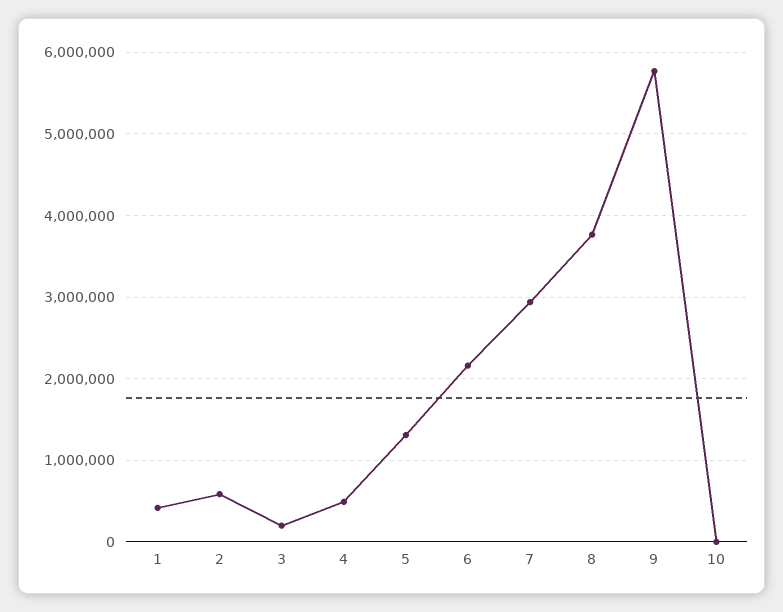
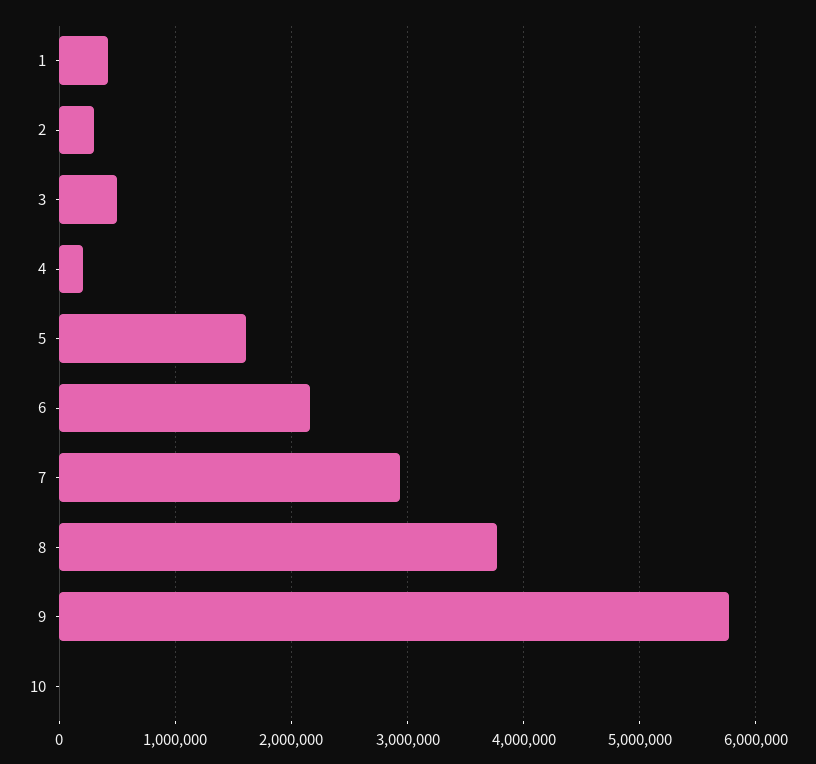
  {
    "1": 400000,
-   "2": 600000,
+   "2": 300000,
-   "3": 200000,
+   "3": 500000,
-   "4": 500000,
+   "4": 200000,
-   "5": 1300000,
+   "5": 1600000,
    "6": 2200000,
    "7": 2900000,
    "8": 3800000,
    "9": 5800000,
    "10": 0
  }

